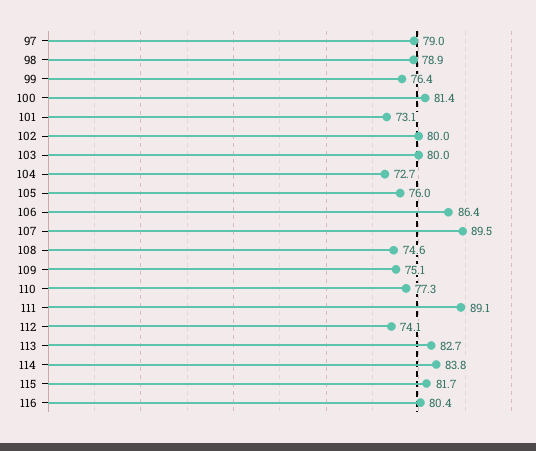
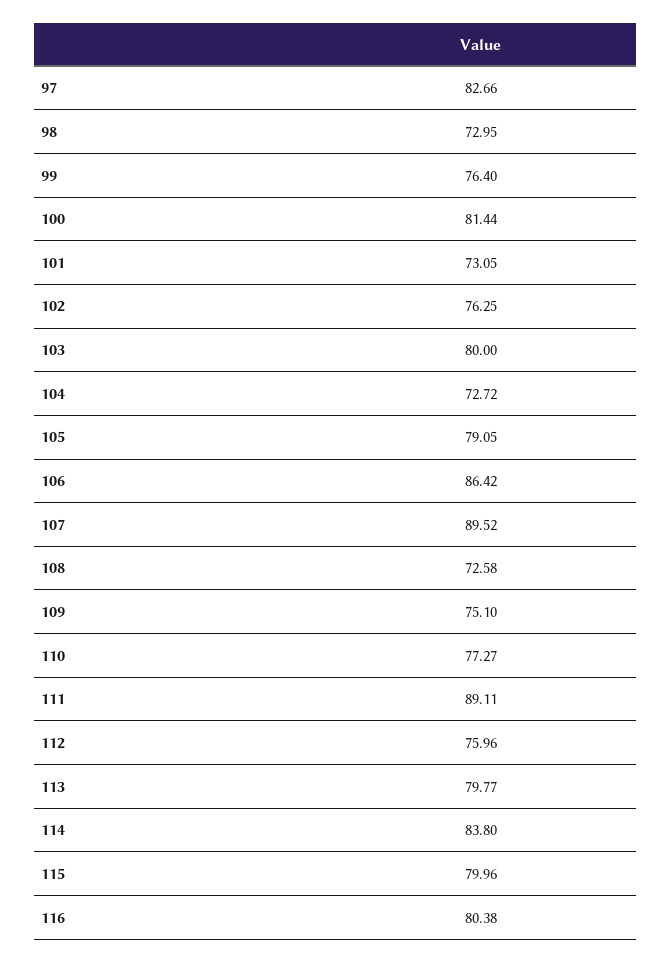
  {
-   "97": 79,
+   "97": 82.66,
-   "98": 78.9,
+   "98": 72.95,
    "99": 76.4,
    "100": 81.44,
    "101": 73.05,
-   "102": 80,
+   "102": 76.25,
    "103": 80,
    "104": 72.72,
-   "105": 76,
+   "105": 79.05,
    "106": 86.42,
    "107": 89.52,
-   "108": 74.6,
+   "108": 72.58,
    "109": 75.1,
    "110": 77.27,
    "111": 89.11,
-   "112": 74.1,
+   "112": 75.96,
-   "113": 82.7,
+   "113": 79.77,
    "114": 83.8,
-   "115": 81.7,
+   "115": 79.96,
    "116": 80.38
  }

